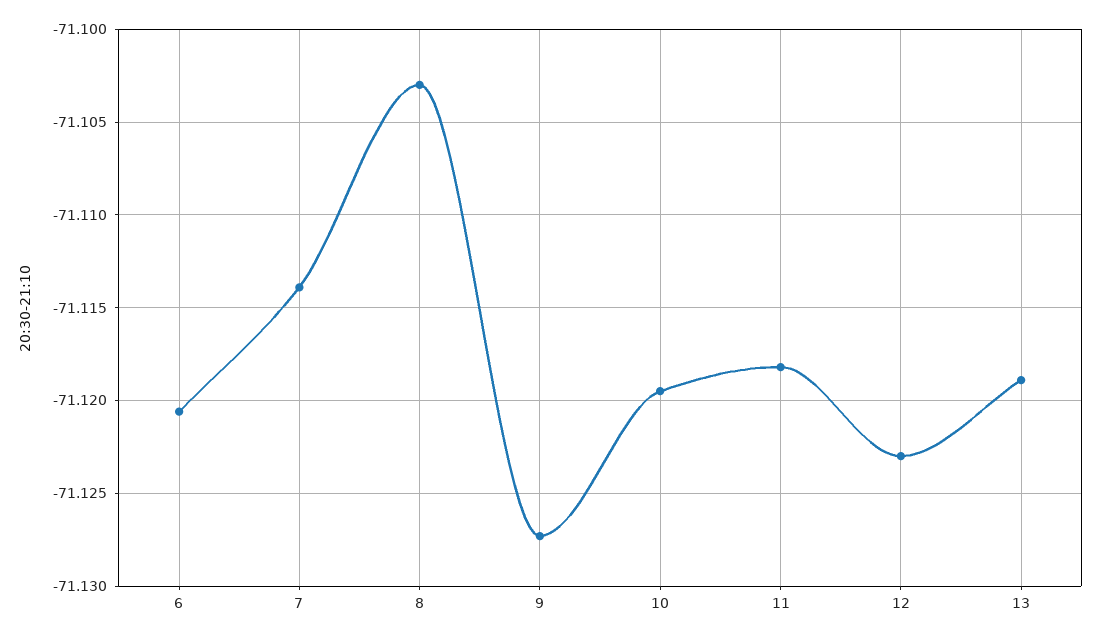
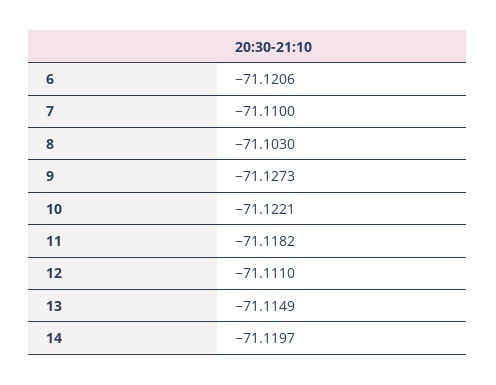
  {
    "6": -71.1206,
-   "7": -71.114,
+   "7": -71.11,
    "8": -71.103,
    "9": -71.1273,
-   "10": -71.1195,
+   "10": -71.1221,
    "11": -71.1182,
-   "12": -71.123,
+   "12": -71.111,
-   "13": -71.119
+   "13": -71.1149,
+   "14": -71.1197
  }

